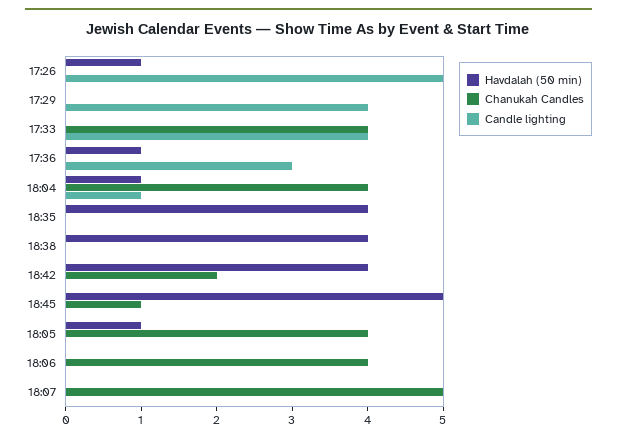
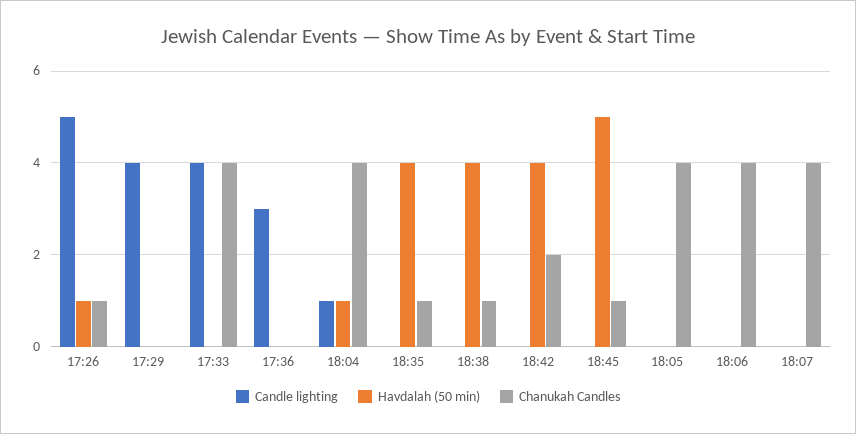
  {
    "Havdalah (50 min)": {
      "17:26": 1,
      "17:29": 0,
      "17:33": 0,
-     "17:36": 1,
+     "17:36": 0,
      "18:04": 1,
      "18:35": 4,
      "18:38": 4,
      "18:42": 4,
      "18:45": 5,
-     "18:05": 1,
+     "18:05": 0,
      "18:06": 0,
      "18:07": 0
    },
    "Chanukah Candles": {
-     "17:26": 0,
+     "17:26": 1,
      "17:29": 0,
      "17:33": 4,
      "17:36": 0,
      "18:04": 4,
-     "18:35": 0,
+     "18:35": 1,
-     "18:38": 0,
+     "18:38": 1,
      "18:42": 2,
      "18:45": 1,
      "18:05": 4,
      "18:06": 4,
-     "18:07": 5
+     "18:07": 4
    },
    "Candle lighting": {
      "17:26": 5,
      "17:29": 4,
      "17:33": 4,
      "17:36": 3,
      "18:04": 1,
      "18:35": 0,
      "18:38": 0,
      "18:42": 0,
      "18:45": 0,
      "18:05": 0,
      "18:06": 0,
      "18:07": 0
    }
  }

